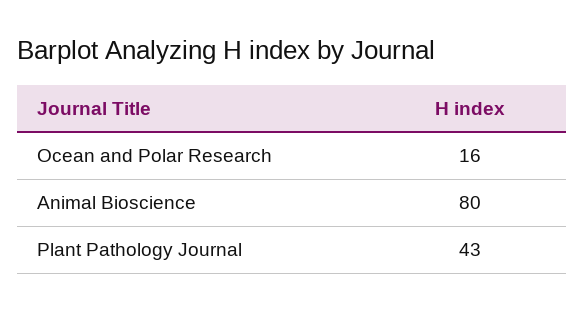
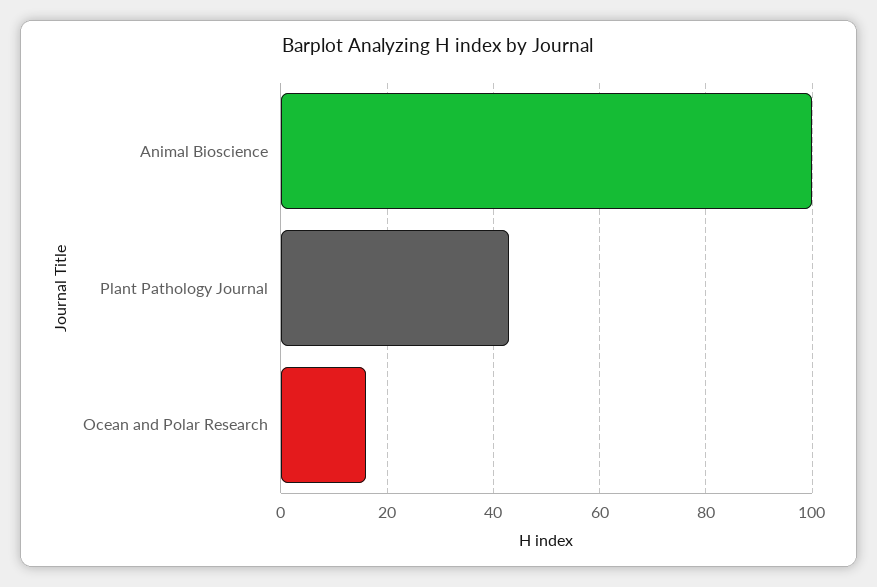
  {
    "Ocean and Polar Research": 16,
-   "Animal Bioscience": 80,
+   "Animal Bioscience": 100,
    "Plant Pathology Journal": 43
  }

